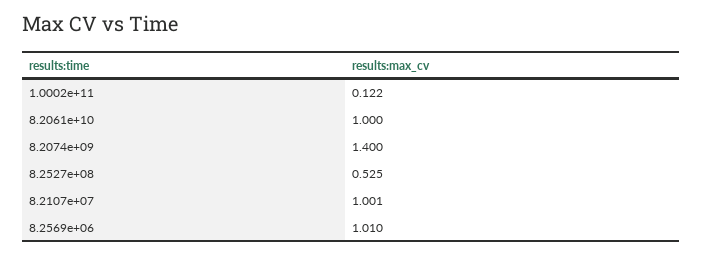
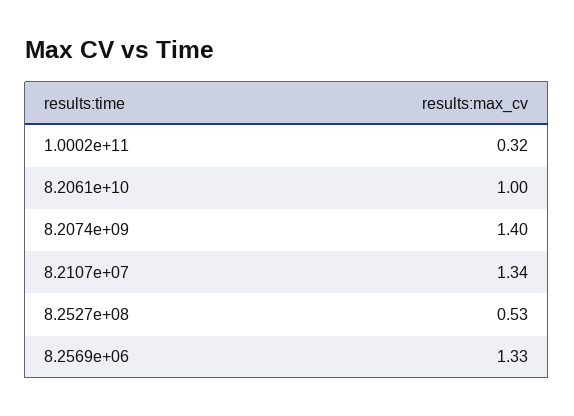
  {
-   "1.0002e+11": 0.122,
+   "1.0002e+11": 0.32,
    "8.2061e+10": 1,
    "8.2074e+09": 1.4,
    "8.2527e+08": 0.525,
-   "8.2107e+07": 1.001,
+   "8.2107e+07": 1.34,
-   "8.2569e+06": 1.01
+   "8.2569e+06": 1.33
  }

